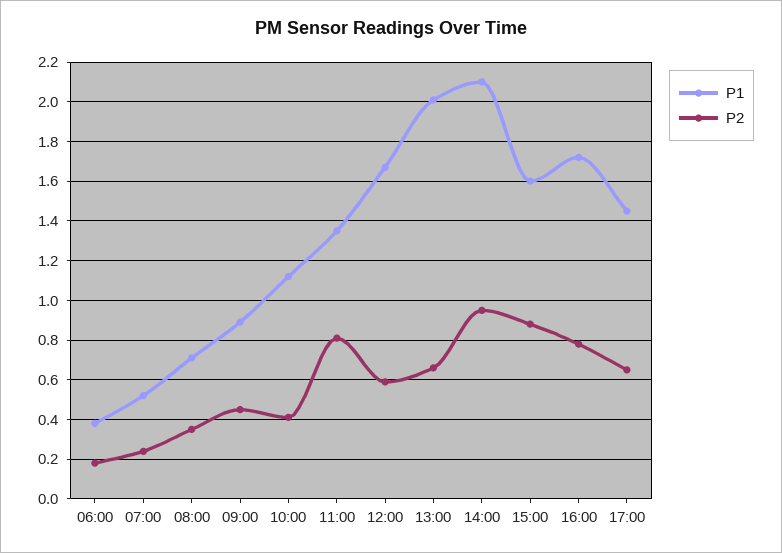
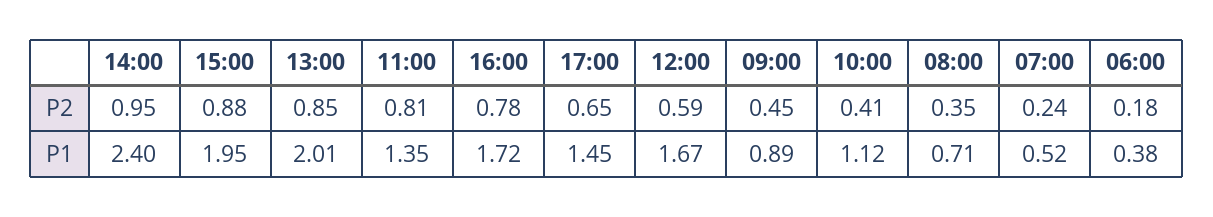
  {
    "P1": {
      "06:00": 0.38,
      "07:00": 0.52,
      "08:00": 0.71,
      "09:00": 0.89,
      "10:00": 1.12,
      "11:00": 1.35,
      "12:00": 1.67,
      "13:00": 2.01,
-     "14:00": 2.1,
+     "14:00": 2.4,
-     "15:00": 1.6,
+     "15:00": 1.95,
      "16:00": 1.72,
      "17:00": 1.45
    },
    "P2": {
      "06:00": 0.18,
      "07:00": 0.24,
      "08:00": 0.35,
      "09:00": 0.45,
      "10:00": 0.41,
      "11:00": 0.81,
      "12:00": 0.59,
-     "13:00": 0.65,
+     "13:00": 0.85,
      "14:00": 0.95,
      "15:00": 0.88,
      "16:00": 0.78,
      "17:00": 0.65
    }
  }

